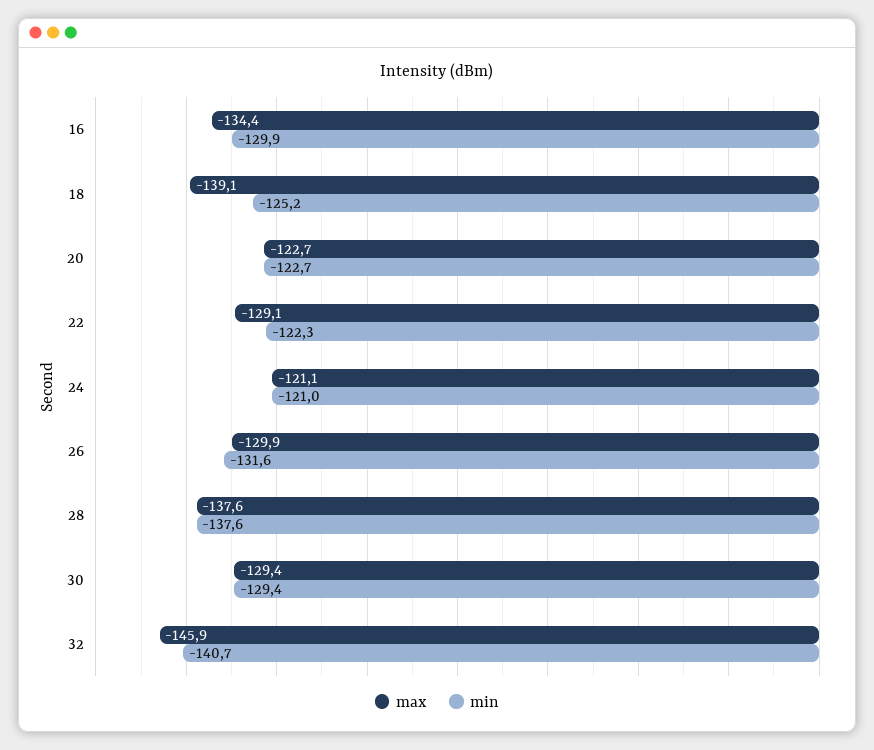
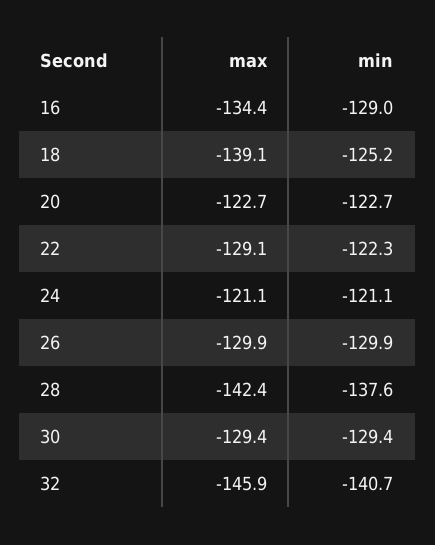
  {
    "max": {
      "16": -134.4,
      "18": -139.1,
      "20": -122.7,
      "22": -129.1,
      "24": -121.1,
      "26": -129.9,
-     "28": -137.6,
+     "28": -142.4,
      "30": -129.4,
      "32": -145.9
    },
    "min": {
-     "16": -129.9,
+     "16": -129,
      "18": -125.2,
      "20": -122.7,
      "22": -122.3,
-     "24": -121,
+     "24": -121.1,
-     "26": -131.6,
+     "26": -129.9,
      "28": -137.6,
      "30": -129.4,
      "32": -140.7
    }
  }

